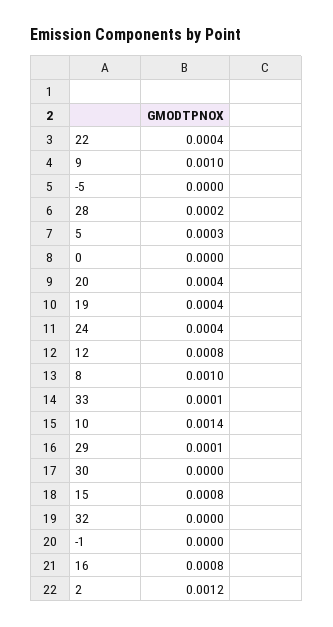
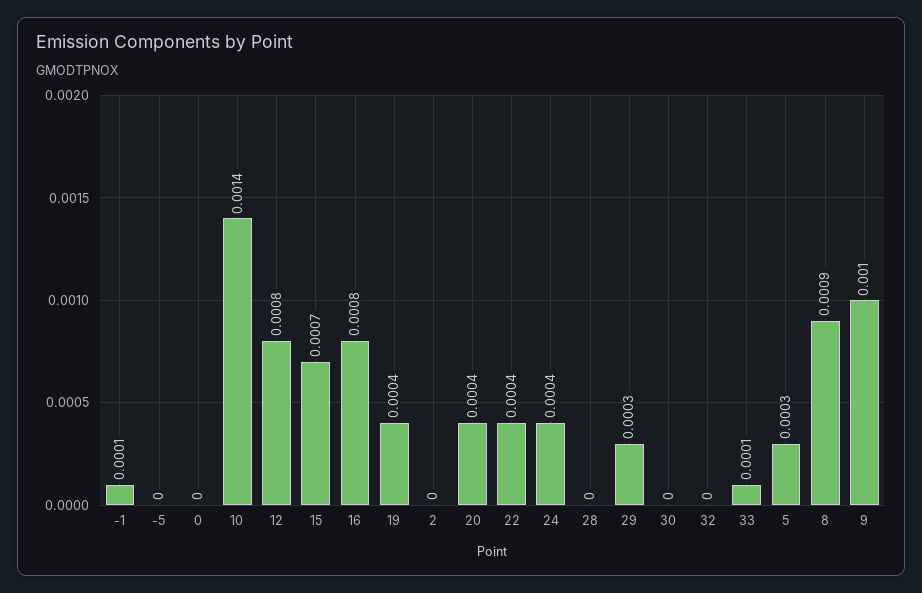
  {
    "22": 0.0004,
    "9": 0.001,
    "-5": 0,
-   "28": 0.0002,
+   "28": 0,
    "5": 0.0003,
    "0": 0,
    "20": 0.0004,
    "19": 0.0004,
    "24": 0.0004,
    "12": 0.0008,
-   "8": 0.001,
+   "8": 0.0009,
    "33": 0.0001,
    "10": 0.0014,
-   "29": 0.0001,
+   "29": 0.0003,
    "30": 0,
-   "15": 0.0008,
+   "15": 0.0007,
    "32": 0,
-   "-1": 0,
+   "-1": 0.0001,
    "16": 0.0008,
-   "2": 0.0012
+   "2": 0
  }

